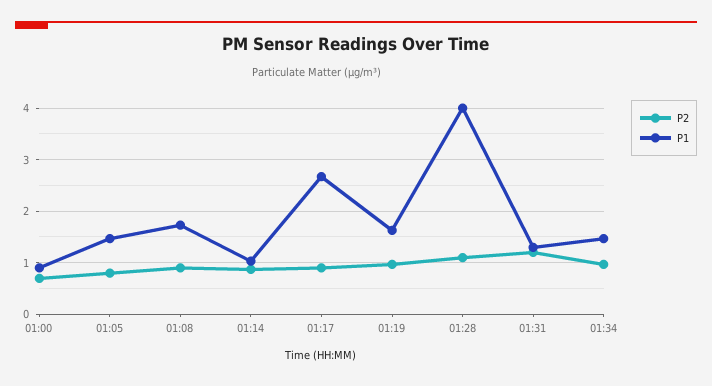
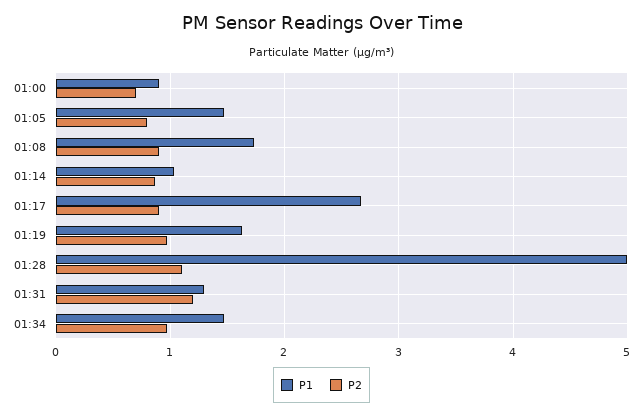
  {
    "P2": {
      "01:00": 0.7,
      "01:05": 0.8,
      "01:08": 0.9,
      "01:14": 0.9,
      "01:17": 0.9,
      "01:19": 1,
      "01:28": 1.1,
      "01:31": 1.2,
      "01:34": 1
    },
    "P1": {
      "01:00": 0.9,
      "01:05": 1.5,
      "01:08": 1.7,
      "01:14": 1,
      "01:17": 2.7,
      "01:19": 1.6,
-     "01:28": 4,
+     "01:28": 5,
      "01:31": 1.3,
      "01:34": 1.5
    }
  }

